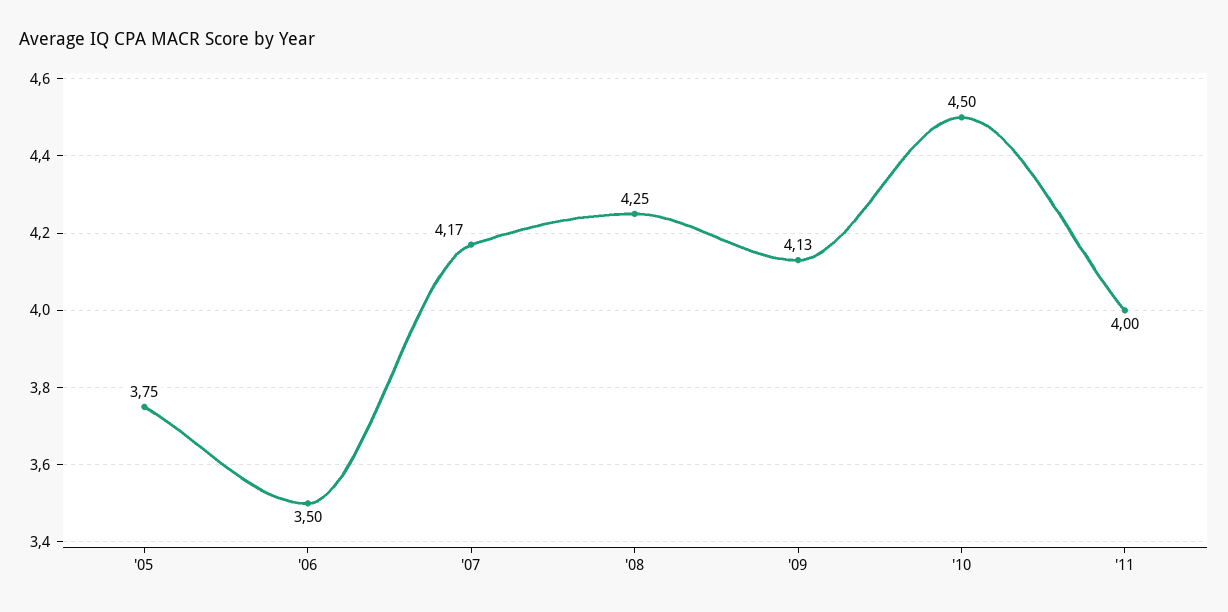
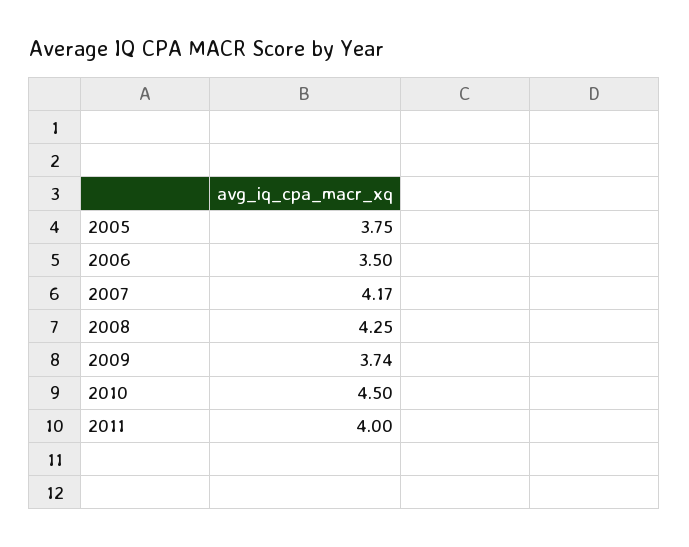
  {
    "'05": 3.75,
    "'06": 3.5,
    "'07": 4.17,
    "'08": 4.25,
-   "'09": 4.13,
+   "'09": 3.74,
    "'10": 4.5,
    "'11": 4
  }

